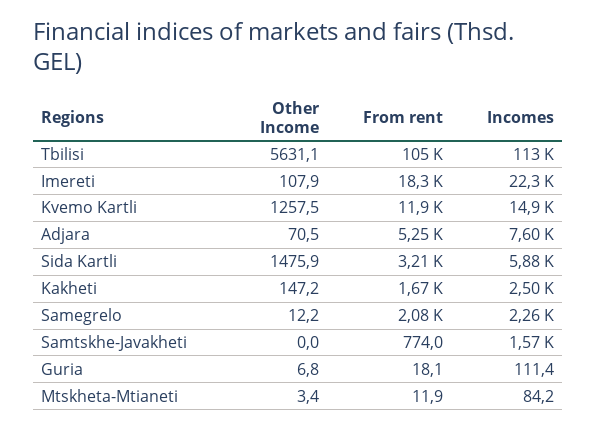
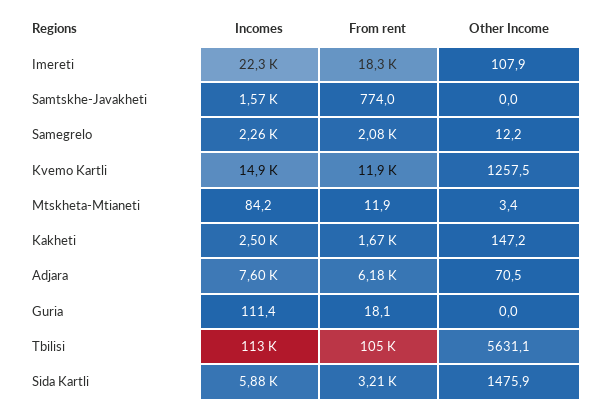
  {
    "Other Income": {
      "Tbilisi": 5631.1,
      "Imereti": 107.9,
      "Kvemo Kartli": 1257.5,
      "Adjara": 70.5,
      "Sida Kartli": 1475.9,
      "Kakheti": 147.2,
      "Samegrelo": 12.2,
      "Samtskhe-Javakheti": 0,
-     "Guria": 6.8,
+     "Guria": 0,
      "Mtskheta-Mtianeti": 3.4
    },
    "From rent": {
      "Tbilisi": 105000,
      "Imereti": 18300,
      "Kvemo Kartli": 11900,
-     "Adjara": 5250,
+     "Adjara": 6180,
      "Sida Kartli": 3210,
      "Kakheti": 1670,
      "Samegrelo": 2080,
      "Samtskhe-Javakheti": 774,
      "Guria": 18.1,
      "Mtskheta-Mtianeti": 11.9
    },
    "Incomes": {
      "Tbilisi": 113000,
      "Imereti": 22300,
      "Kvemo Kartli": 14900,
      "Adjara": 7600,
      "Sida Kartli": 5880,
      "Kakheti": 2500,
      "Samegrelo": 2260,
      "Samtskhe-Javakheti": 1570,
      "Guria": 111.4,
      "Mtskheta-Mtianeti": 84.2
    }
  }

